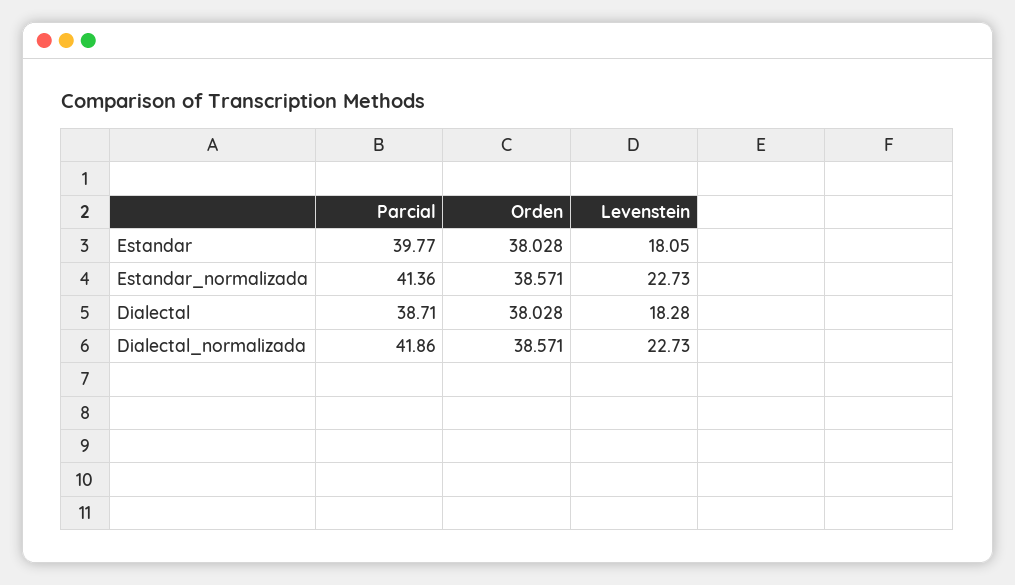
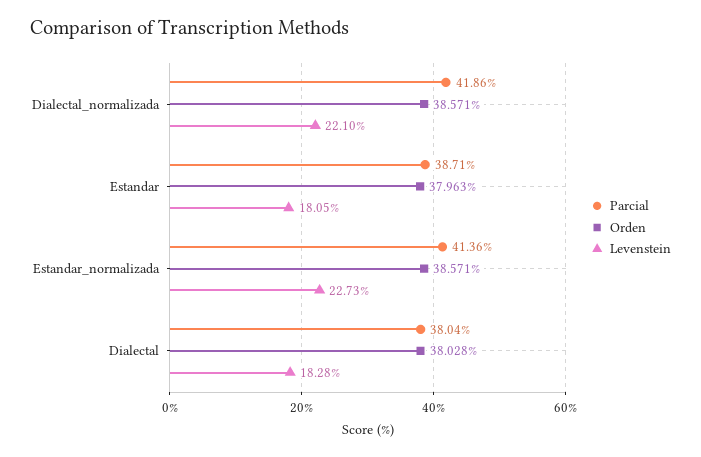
  {
    "Parcial": {
-     "Estandar": 39.77,
+     "Estandar": 38.71,
      "Estandar_normalizada": 41.36,
-     "Dialectal": 38.71,
+     "Dialectal": 38.04,
      "Dialectal_normalizada": 41.86
    },
    "Orden": {
-     "Estandar": 38.028,
+     "Estandar": 37.963,
      "Estandar_normalizada": 38.571,
      "Dialectal": 38.028,
      "Dialectal_normalizada": 38.571
    },
    "Levenstein": {
      "Estandar": 18.05,
      "Estandar_normalizada": 22.73,
      "Dialectal": 18.28,
-     "Dialectal_normalizada": 22.73
+     "Dialectal_normalizada": 22.1
    }
  }

